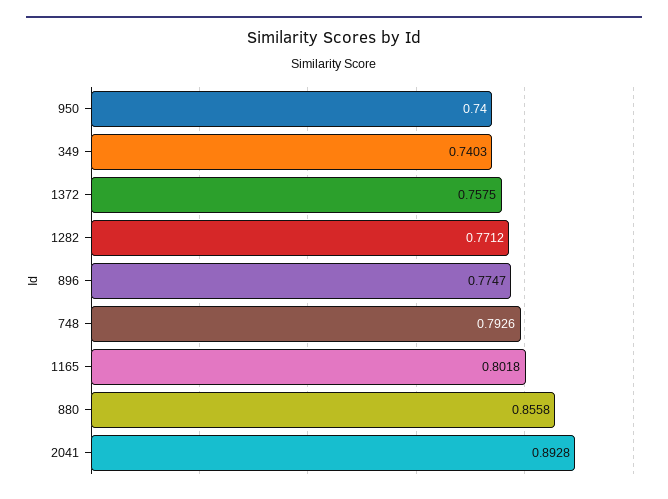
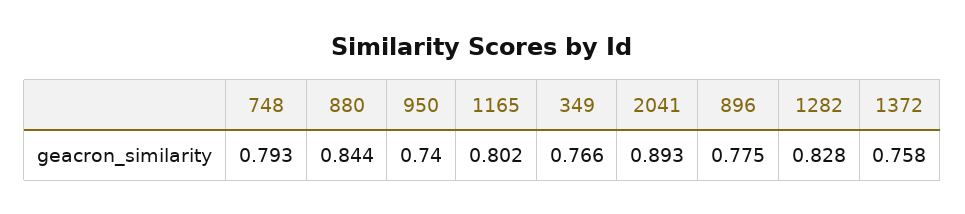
  {
    "950": 0.74,
-   "349": 0.7403,
+   "349": 0.766,
    "1372": 0.7575,
-   "1282": 0.7712,
+   "1282": 0.828,
    "896": 0.7747,
    "748": 0.7926,
    "1165": 0.8018,
-   "880": 0.8558,
+   "880": 0.844,
    "2041": 0.8928
  }

